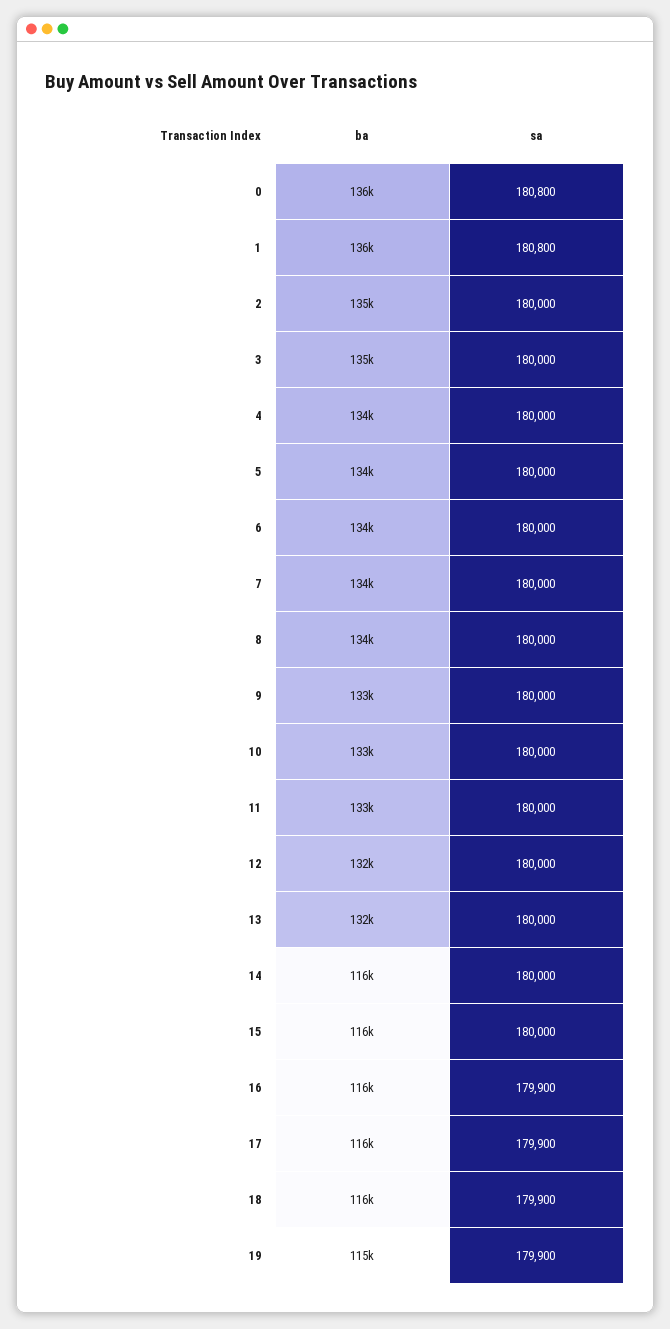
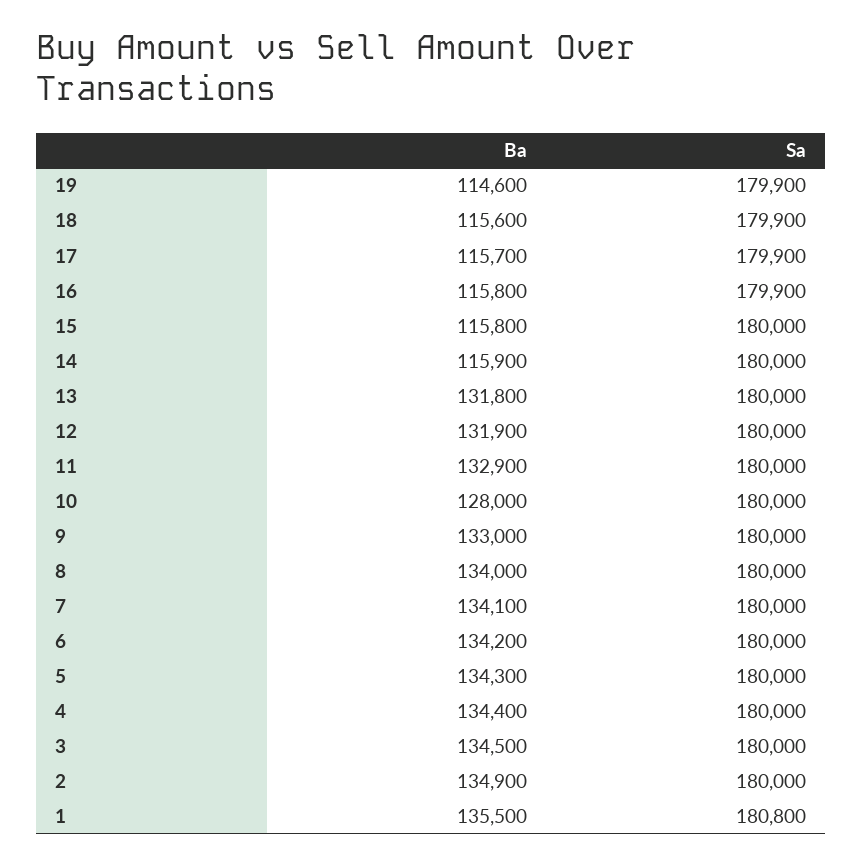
  {
    "ba": {
-     "0": 136000,
      "1": 135500,
      "2": 134900,
      "3": 134500,
      "4": 134400,
      "5": 134300,
      "6": 134200,
      "7": 134100,
      "8": 134000,
      "9": 133000,
-     "10": 133000,
+     "10": 128000,
      "11": 132900,
      "12": 131900,
      "13": 131800,
      "14": 115900,
      "15": 115800,
      "16": 115800,
      "17": 115700,
      "18": 115600,
      "19": 114600
    },
    "sa": {
-     "0": 180800,
      "1": 180800,
      "2": 180000,
      "3": 180000,
      "4": 180000,
      "5": 180000,
      "6": 180000,
      "7": 180000,
      "8": 180000,
      "9": 180000,
      "10": 180000,
      "11": 180000,
      "12": 180000,
      "13": 180000,
      "14": 180000,
      "15": 180000,
      "16": 179900,
      "17": 179900,
      "18": 179900,
      "19": 179900
    }
  }

